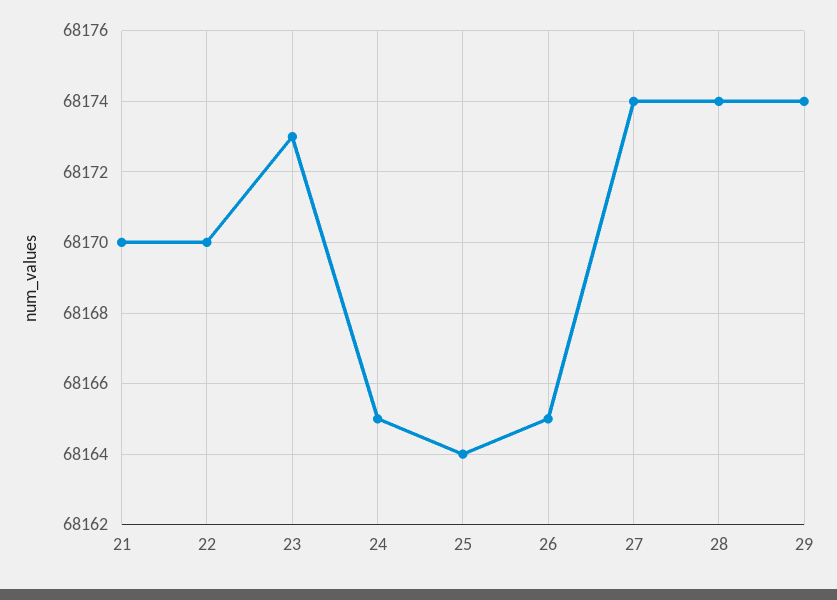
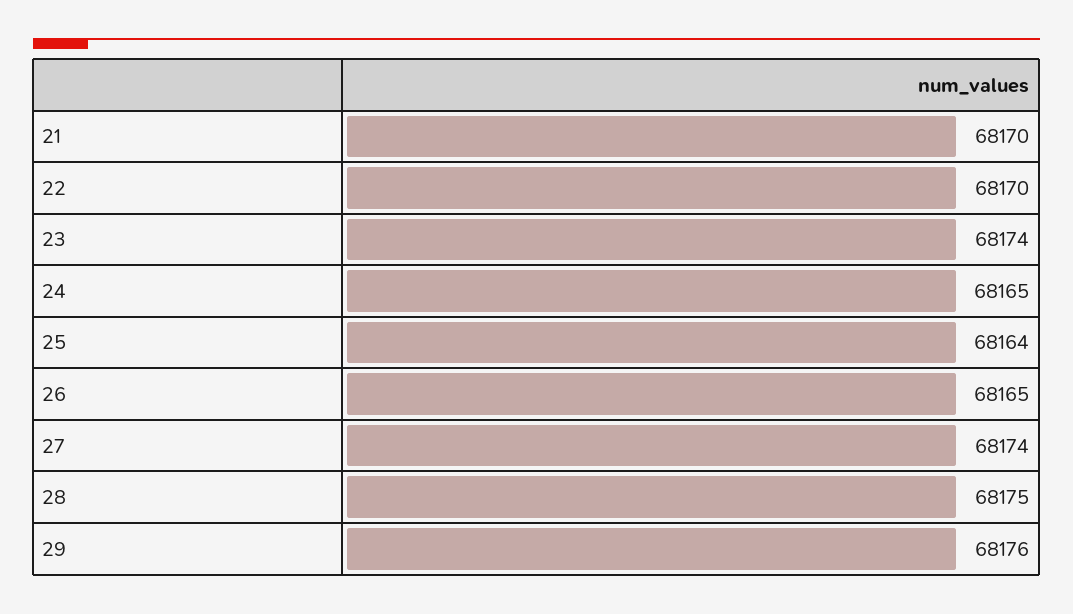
  {
    "21": 68170,
    "22": 68170,
-   "23": 68173,
+   "23": 68174,
    "24": 68165,
    "25": 68164,
    "26": 68165,
    "27": 68174,
-   "28": 68174,
+   "28": 68175,
-   "29": 68174
+   "29": 68176
  }

